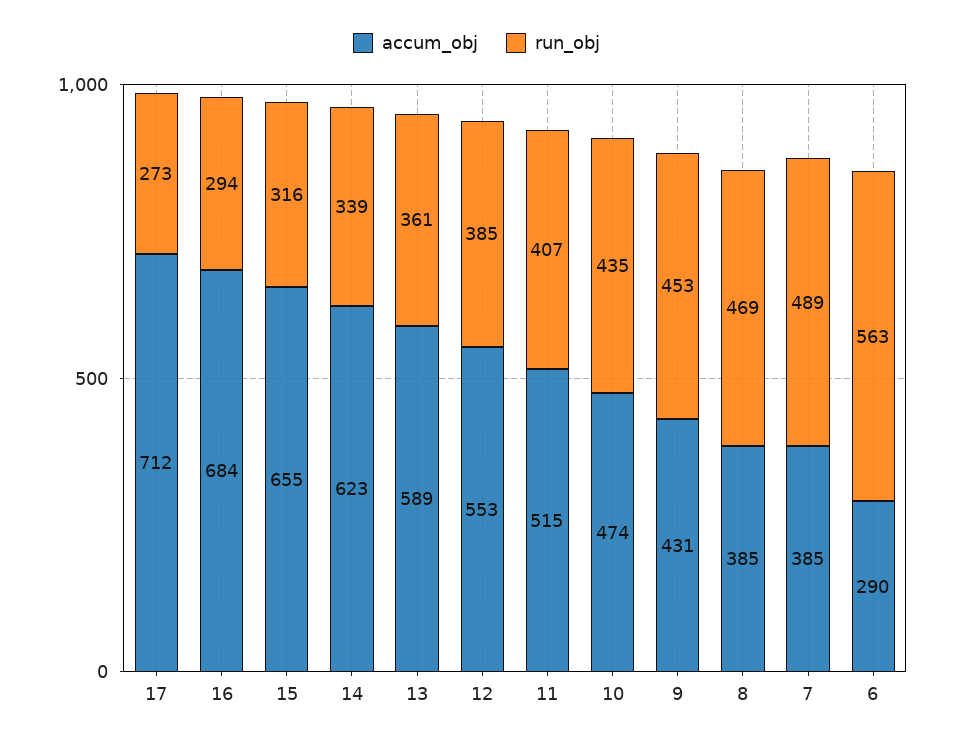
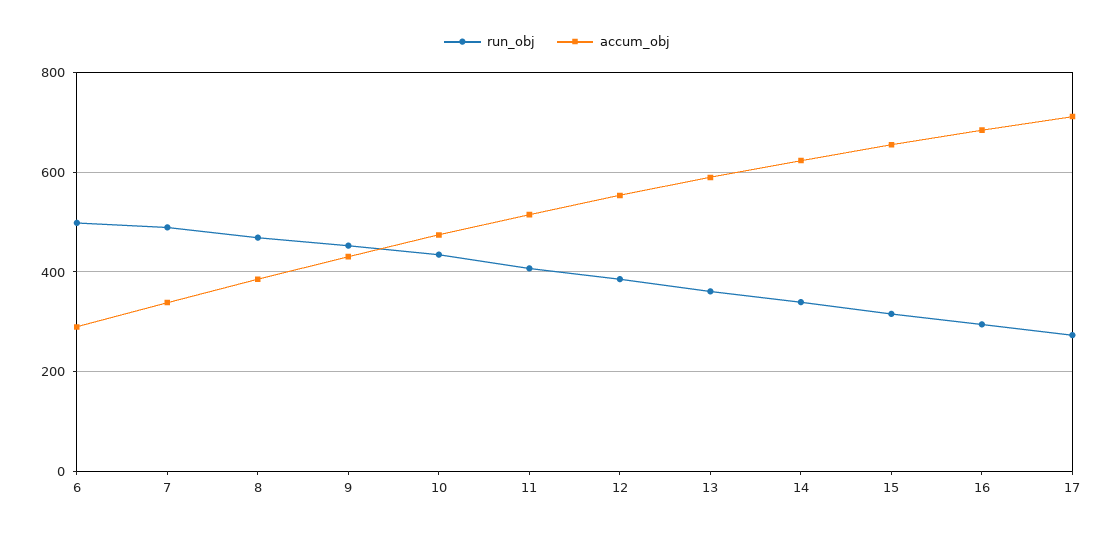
  {
    "accum_obj": {
      "17": 712,
      "16": 684,
      "15": 655,
      "14": 623,
      "13": 589,
      "12": 553,
      "11": 515,
      "10": 474,
      "9": 431,
      "8": 385,
-     "7": 385,
+     "7": 340,
      "6": 290
    },
    "run_obj": {
      "17": 273,
      "16": 294,
      "15": 316,
      "14": 339,
      "13": 361,
      "12": 385,
      "11": 407,
      "10": 435,
      "9": 453,
      "8": 469,
      "7": 489,
-     "6": 563
+     "6": 500
    }
  }

